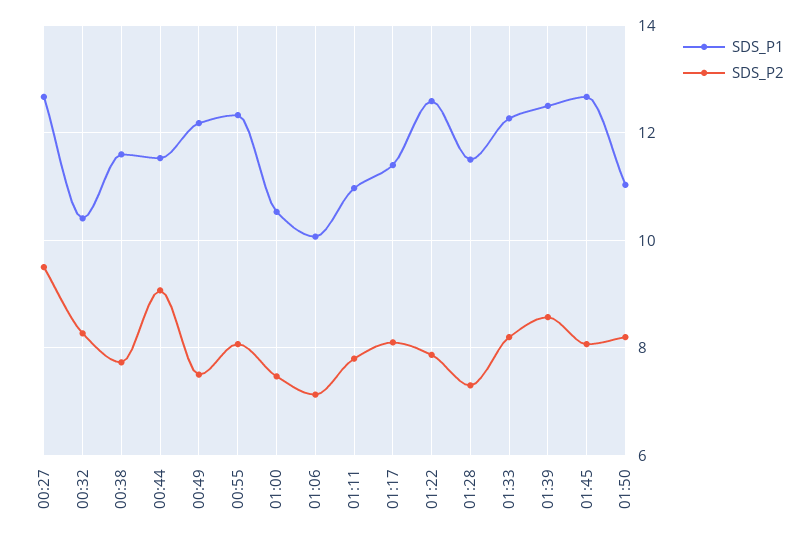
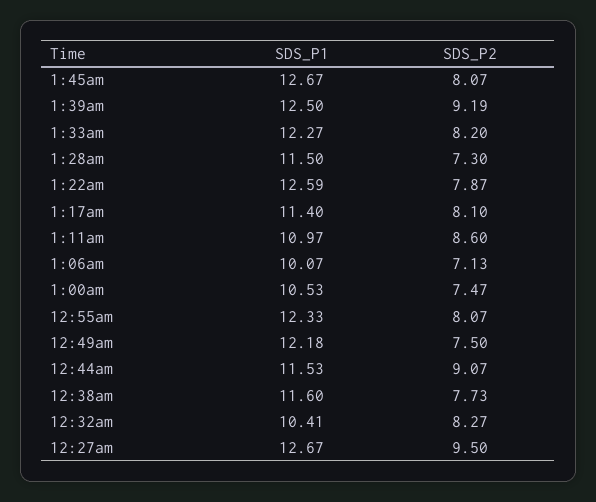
  {
    "SDS_P1": {
      "00:27": 12.67,
      "00:32": 10.41,
      "00:38": 11.6,
      "00:44": 11.53,
      "00:49": 12.18,
      "00:55": 12.33,
      "01:00": 10.53,
      "01:06": 10.07,
      "01:11": 10.97,
      "01:17": 11.4,
      "01:22": 12.59,
      "01:28": 11.5,
      "01:33": 12.27,
      "01:39": 12.5,
-     "01:45": 12.67,
+     "01:45": 12.67
-     "01:50": 11
    },
    "SDS_P2": {
      "00:27": 9.5,
      "00:32": 8.27,
      "00:38": 7.73,
      "00:44": 9.07,
      "00:49": 7.5,
      "00:55": 8.07,
      "01:00": 7.47,
      "01:06": 7.13,
-     "01:11": 7.8,
+     "01:11": 8.6,
      "01:17": 8.1,
      "01:22": 7.87,
      "01:28": 7.3,
      "01:33": 8.2,
-     "01:39": 8.6,
+     "01:39": 9.19,
-     "01:45": 8.07,
+     "01:45": 8.07
-     "01:50": 8.2
    }
  }

